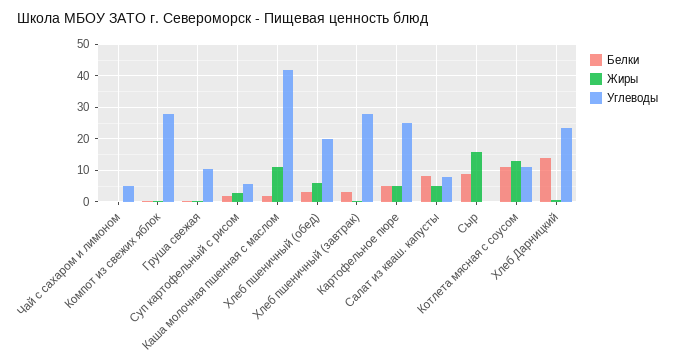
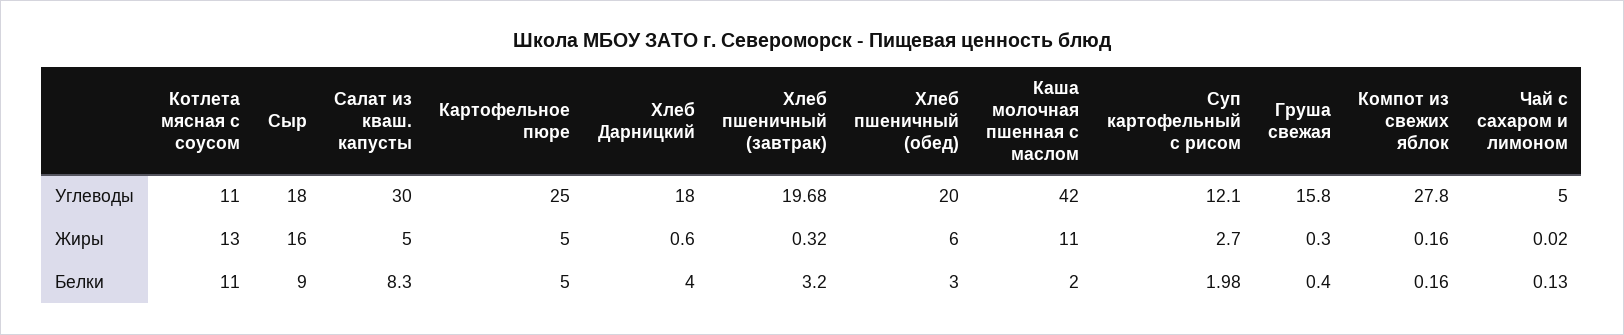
  {
    "Белки": {
      "Чай с сахаром и лимоном": 0.13,
      "Компот из свежих яблок": 0.16,
      "Груша свежая": 0.4,
      "Суп картофельный с рисом": 1.98,
      "Каша молочная пшенная с маслом": 2,
      "Хлеб пшеничный (обед)": 3,
      "Хлеб пшеничный (завтрак)": 3.2,
      "Картофельное пюре": 5,
      "Салат из кваш. капусты": 8.3,
      "Сыр": 9,
      "Котлета мясная с соусом": 11,
-     "Хлеб Дарницкий": 14
+     "Хлеб Дарницкий": 4
    },
    "Жиры": {
      "Чай с сахаром и лимоном": 0.02,
      "Компот из свежих яблок": 0.16,
      "Груша свежая": 0.3,
      "Суп картофельный с рисом": 2.7,
      "Каша молочная пшенная с маслом": 11,
      "Хлеб пшеничный (обед)": 6,
      "Хлеб пшеничный (завтрак)": 0.32,
      "Картофельное пюре": 5,
      "Салат из кваш. капусты": 5,
      "Сыр": 16,
      "Котлета мясная с соусом": 13,
      "Хлеб Дарницкий": 0.6
    },
    "Углеводы": {
      "Чай с сахаром и лимоном": 5,
      "Компот из свежих яблок": 27.8,
-     "Груша свежая": 10,
+     "Груша свежая": 15.8,
-     "Суп картофельный с рисом": 6,
+     "Суп картофельный с рисом": 12.1,
      "Каша молочная пшенная с маслом": 42,
      "Хлеб пшеничный (обед)": 20,
-     "Хлеб пшеничный (завтрак)": 28,
+     "Хлеб пшеничный (завтрак)": 19.68,
      "Картофельное пюре": 25,
-     "Салат из кваш. капусты": 8,
+     "Салат из кваш. капусты": 30,
-     "Сыр": 0,
+     "Сыр": 18,
      "Котлета мясная с соусом": 11,
-     "Хлеб Дарницкий": 24
+     "Хлеб Дарницкий": 18
    }
  }

